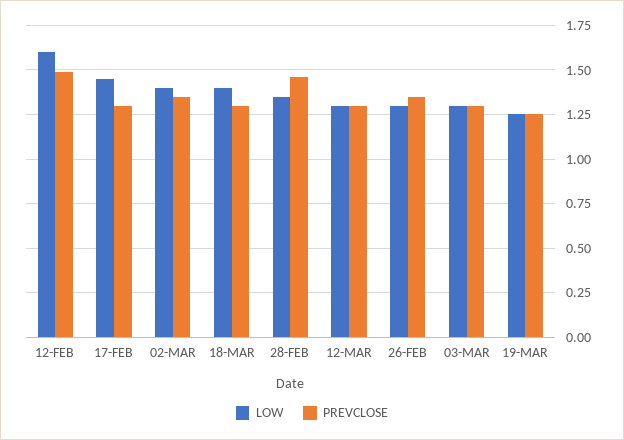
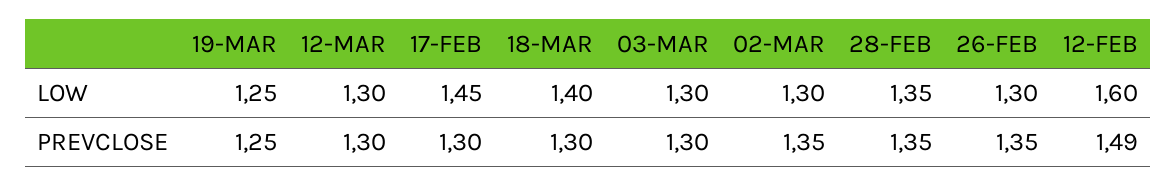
  {
    "LOW": {
      "12-FEB": 1.6,
      "17-FEB": 1.45,
-     "02-MAR": 1.4,
+     "02-MAR": 1.3,
      "18-MAR": 1.4,
      "28-FEB": 1.35,
      "12-MAR": 1.3,
      "26-FEB": 1.3,
      "03-MAR": 1.3,
      "19-MAR": 1.25
    },
    "PREVCLOSE": {
      "12-FEB": 1.49,
      "17-FEB": 1.3,
      "02-MAR": 1.35,
      "18-MAR": 1.3,
-     "28-FEB": 1.45,
+     "28-FEB": 1.35,
      "12-MAR": 1.3,
      "26-FEB": 1.35,
      "03-MAR": 1.3,
      "19-MAR": 1.25
    }
  }

